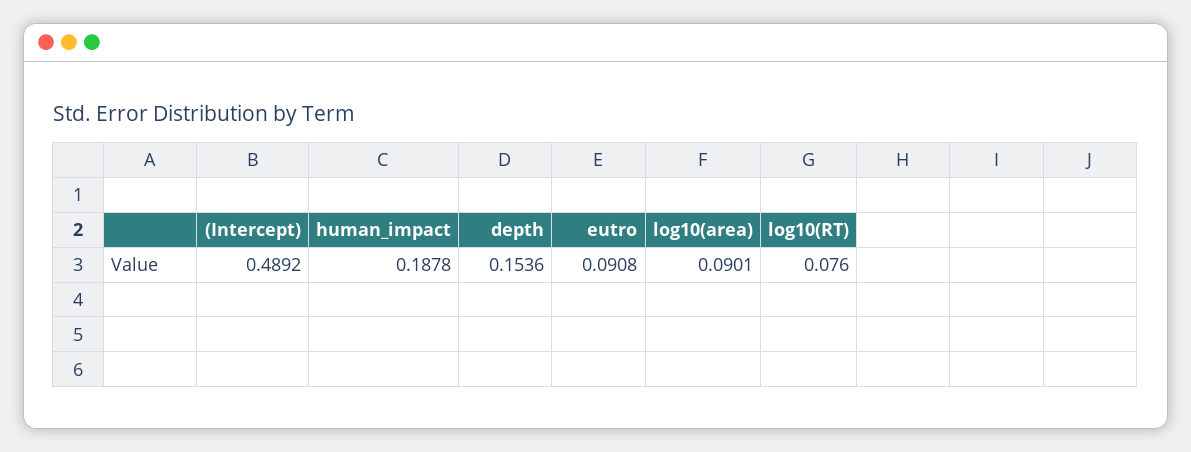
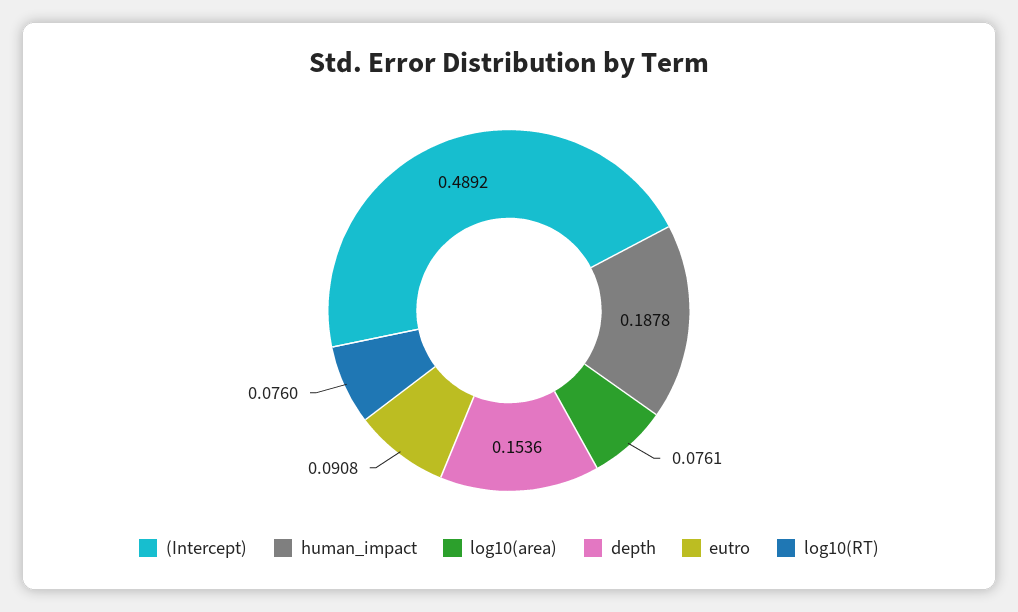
  {
    "(Intercept)": 0.4892,
    "human_impact": 0.1878,
    "depth": 0.1536,
    "eutro": 0.0908,
-   "log10(area)": 0.0901,
+   "log10(area)": 0.0761,
    "log10(RT)": 0.076
  }

